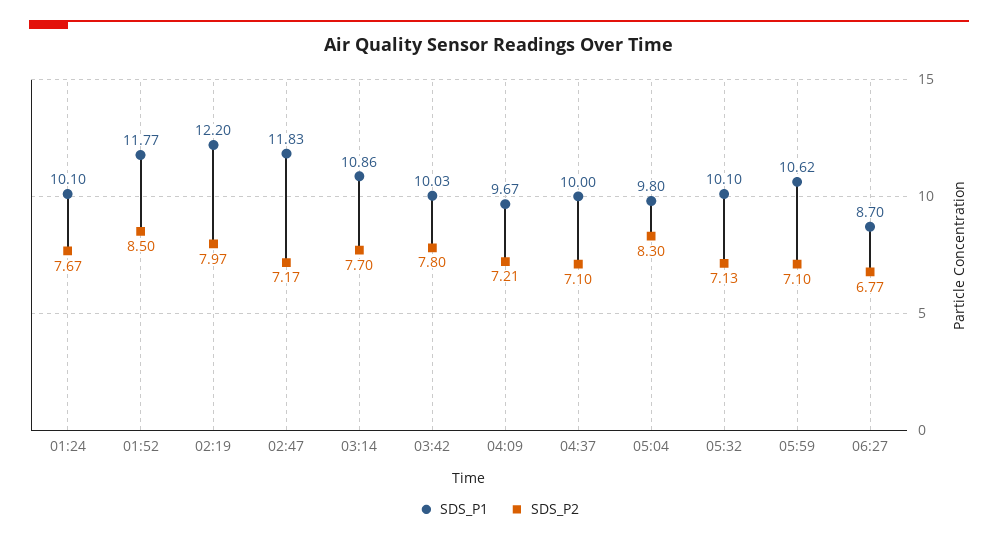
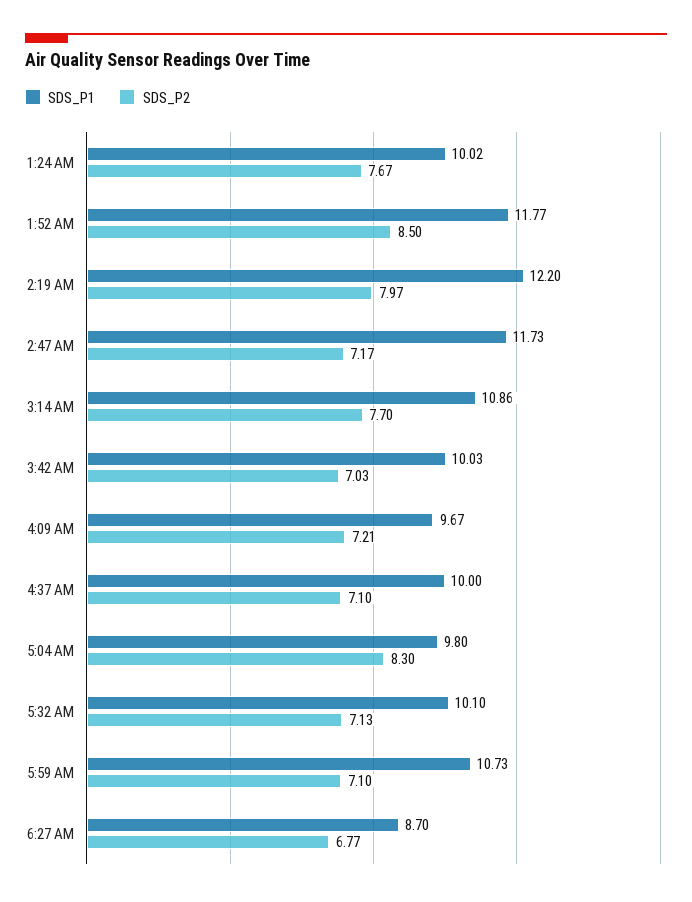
  {
    "SDS_P1": {
-     "01:24": 10.1,
+     "01:24": 10.02,
      "01:52": 11.77,
      "02:19": 12.2,
-     "02:47": 11.83,
+     "02:47": 11.73,
      "03:14": 10.86,
      "03:42": 10.03,
      "04:09": 9.67,
      "04:37": 10,
      "05:04": 9.8,
      "05:32": 10.1,
-     "05:59": 10.62,
+     "05:59": 10.73,
      "06:27": 8.7
    },
    "SDS_P2": {
      "01:24": 7.67,
      "01:52": 8.5,
      "02:19": 7.97,
      "02:47": 7.17,
      "03:14": 7.7,
-     "03:42": 7.8,
+     "03:42": 7.03,
      "04:09": 7.21,
      "04:37": 7.1,
      "05:04": 8.3,
      "05:32": 7.13,
      "05:59": 7.1,
      "06:27": 6.77
    }
  }

